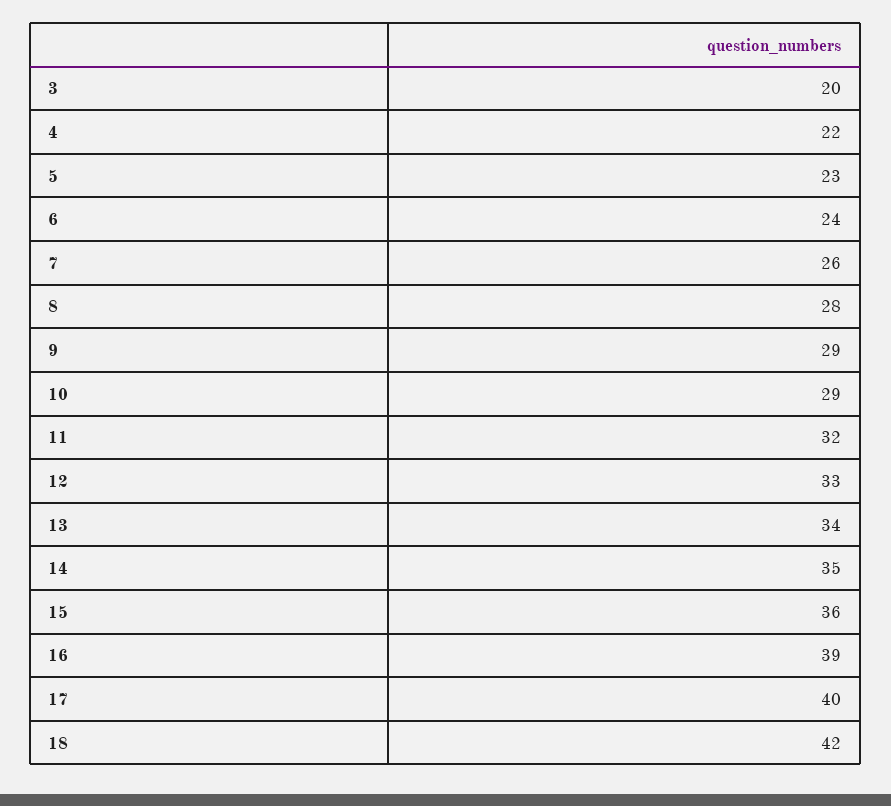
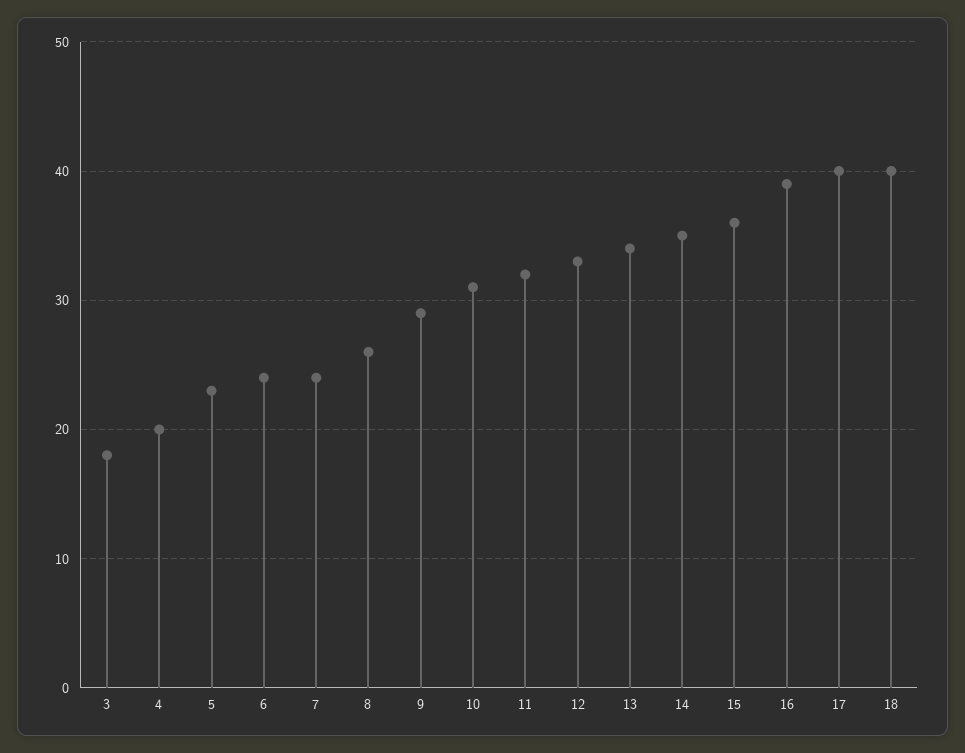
  {
-   "3": 20,
+   "3": 18,
-   "4": 22,
+   "4": 20,
    "5": 23,
    "6": 24,
-   "7": 26,
+   "7": 24,
-   "8": 28,
+   "8": 26,
    "9": 29,
-   "10": 29,
+   "10": 31,
    "11": 32,
    "12": 33,
    "13": 34,
    "14": 35,
    "15": 36,
    "16": 39,
    "17": 40,
-   "18": 42
+   "18": 40
  }

